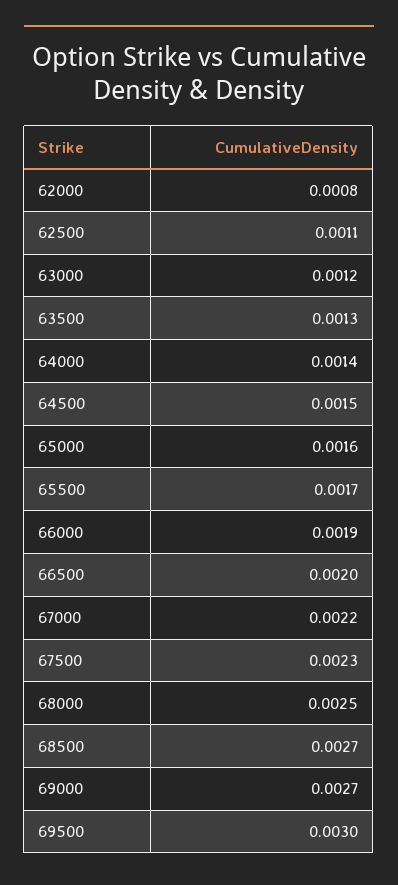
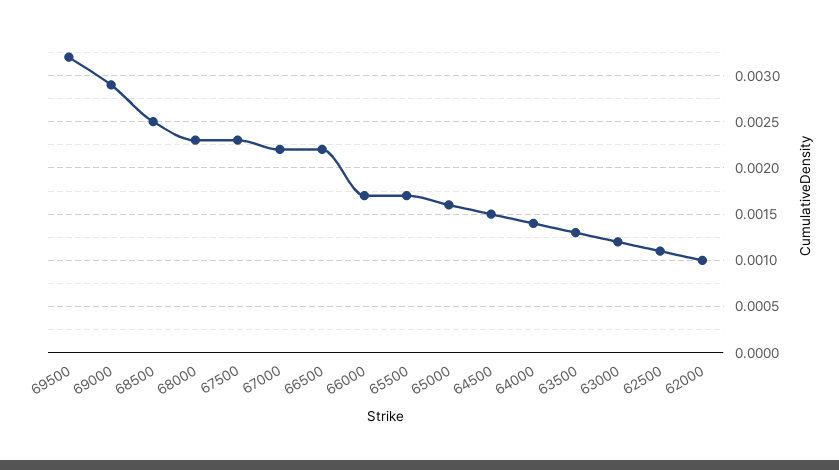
  {
-   "62000": 0.0008,
+   "62000": 0.001,
    "62500": 0.0011,
    "63000": 0.0012,
    "63500": 0.0013,
    "64000": 0.0014,
    "64500": 0.0015,
    "65000": 0.0016,
    "65500": 0.0017,
-   "66000": 0.0019,
+   "66000": 0.0017,
-   "66500": 0.002,
+   "66500": 0.0022,
    "67000": 0.0022,
    "67500": 0.0023,
-   "68000": 0.0025,
+   "68000": 0.0023,
-   "68500": 0.0027,
+   "68500": 0.0025,
-   "69000": 0.0027,
+   "69000": 0.0029,
-   "69500": 0.003
+   "69500": 0.0032
  }

